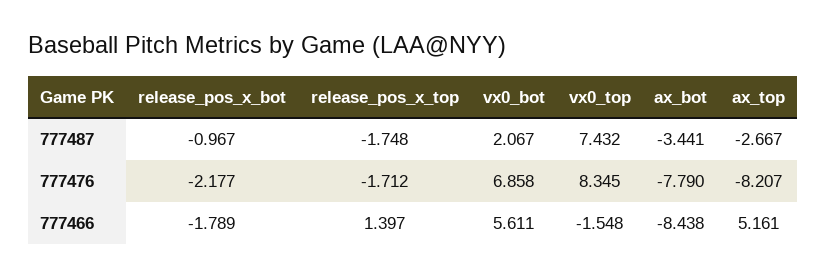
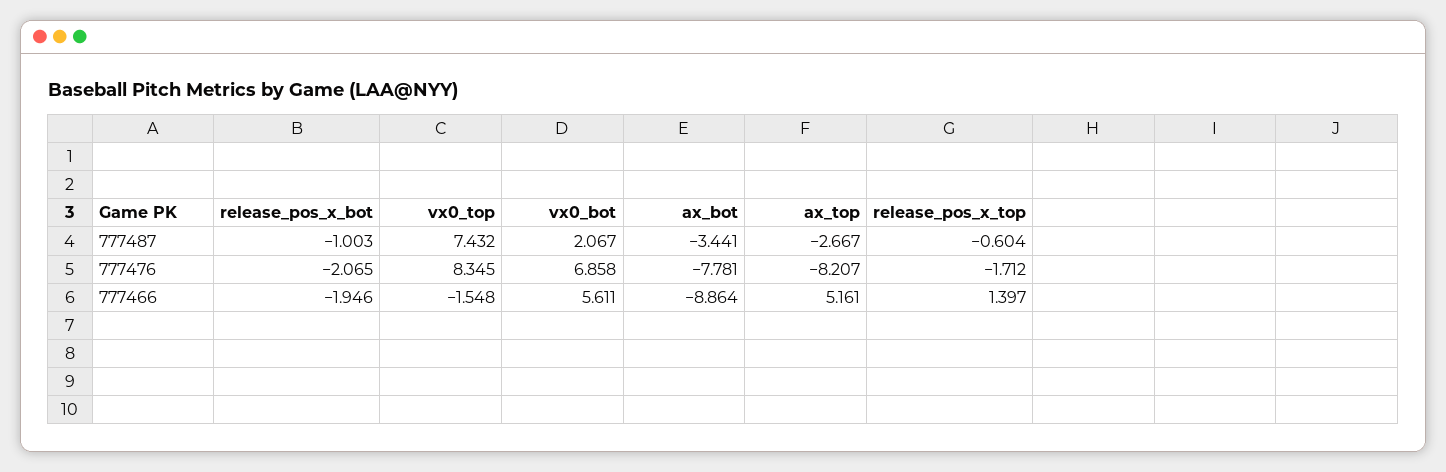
  {
    "release_pos_x_bot": {
-     "777487": -0.967,
+     "777487": -1.003,
-     "777476": -2.177,
+     "777476": -2.065,
-     "777466": -1.789
+     "777466": -1.946
    },
    "release_pos_x_top": {
-     "777487": -1.748,
+     "777487": -0.604,
      "777476": -1.712,
      "777466": 1.397
    },
    "vx0_bot": {
      "777487": 2.067,
      "777476": 6.858,
      "777466": 5.611
    },
    "vx0_top": {
      "777487": 7.432,
      "777476": 8.345,
      "777466": -1.548
    },
    "ax_bot": {
      "777487": -3.441,
-     "777476": -7.79,
+     "777476": -7.781,
-     "777466": -8.438
+     "777466": -8.864
    },
    "ax_top": {
      "777487": -2.667,
      "777476": -8.207,
      "777466": 5.161
    }
  }

